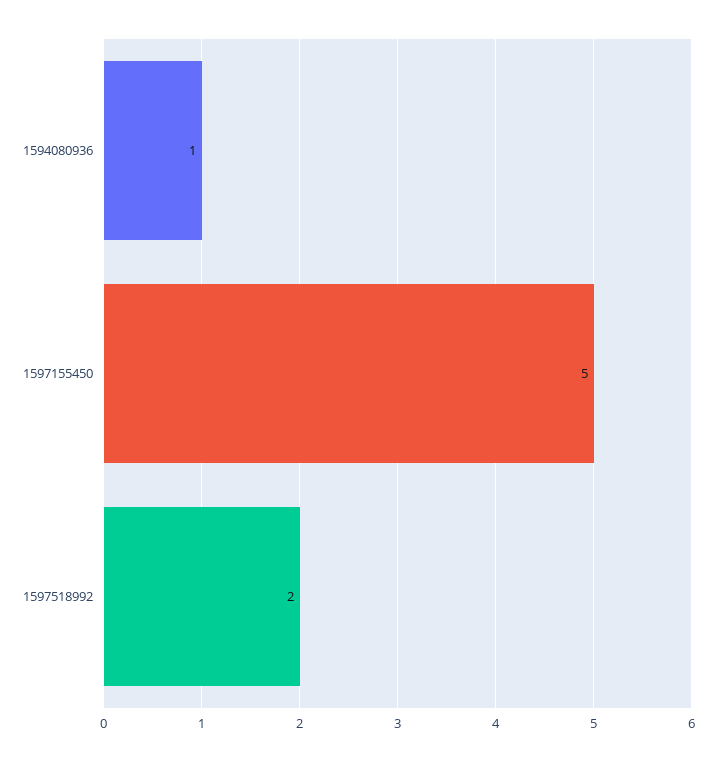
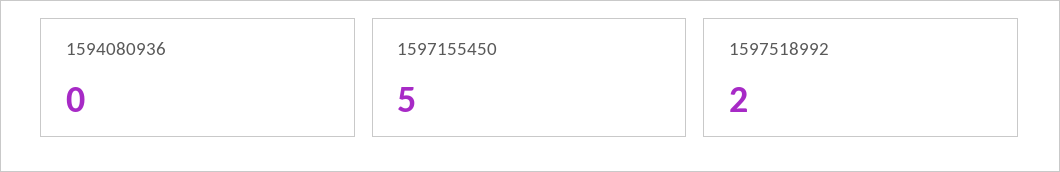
  {
-   "1594080936": 1,
+   "1594080936": 0,
    "1597155450": 5,
    "1597518992": 2
  }

